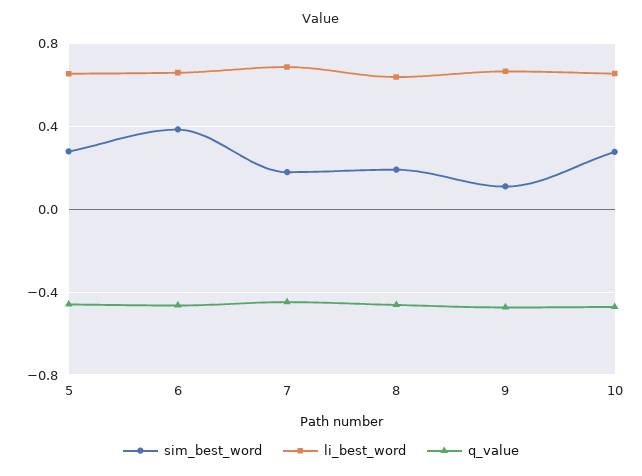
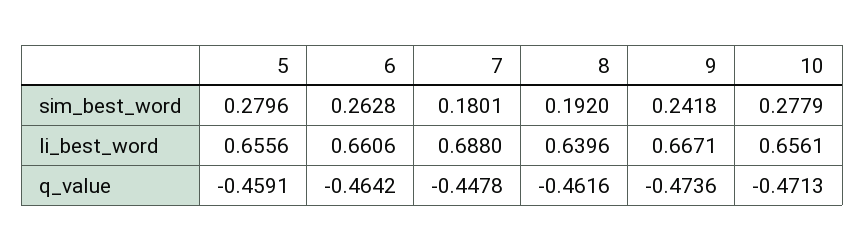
  {
    "sim_best_word": {
      "5": 0.2796,
-     "6": 0.4,
+     "6": 0.2628,
      "7": 0.1801,
      "8": 0.192,
-     "9": 0.1,
+     "9": 0.2418,
      "10": 0.2779
    },
    "li_best_word": {
      "5": 0.6556,
      "6": 0.6606,
      "7": 0.688,
      "8": 0.6396,
      "9": 0.6671,
      "10": 0.6561
    },
    "q_value": {
      "5": -0.4591,
      "6": -0.4642,
      "7": -0.4478,
      "8": -0.4616,
      "9": -0.4736,
      "10": -0.4713
    }
  }

